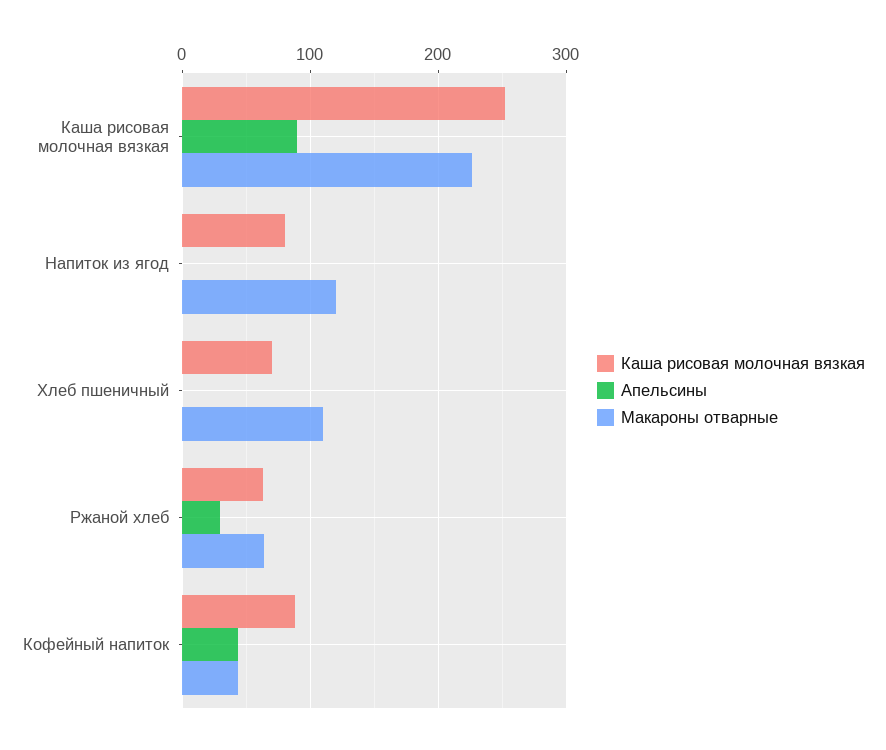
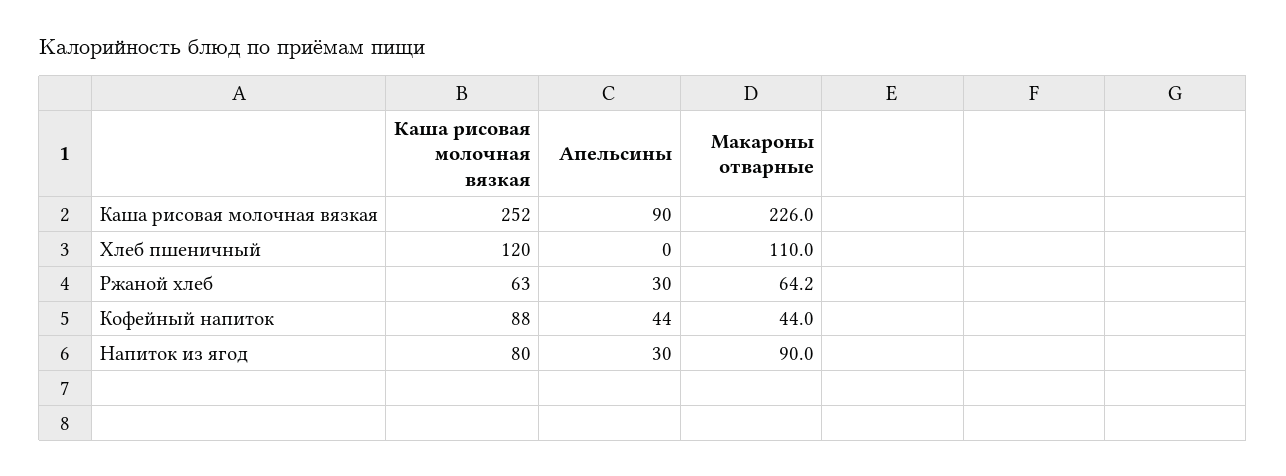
  {
    "Каша рисовая молочная вязкая": {
      "Каша рисовая молочная вязкая": 252,
      "Напиток из ягод": 80,
-     "Хлеб пшеничный": 70,
+     "Хлеб пшеничный": 120,
      "Ржаной хлеб": 63,
      "Кофейный напиток": 88
    },
    "Апельсины": {
      "Каша рисовая молочная вязкая": 90,
-     "Напиток из ягод": 0,
+     "Напиток из ягод": 30,
      "Хлеб пшеничный": 0,
      "Ржаной хлеб": 30,
      "Кофейный напиток": 44
    },
    "Макароны отварные": {
      "Каша рисовая молочная вязкая": 226,
-     "Напиток из ягод": 120,
+     "Напиток из ягод": 90,
      "Хлеб пшеничный": 110,
      "Ржаной хлеб": 64.2,
      "Кофейный напиток": 44
    }
  }

